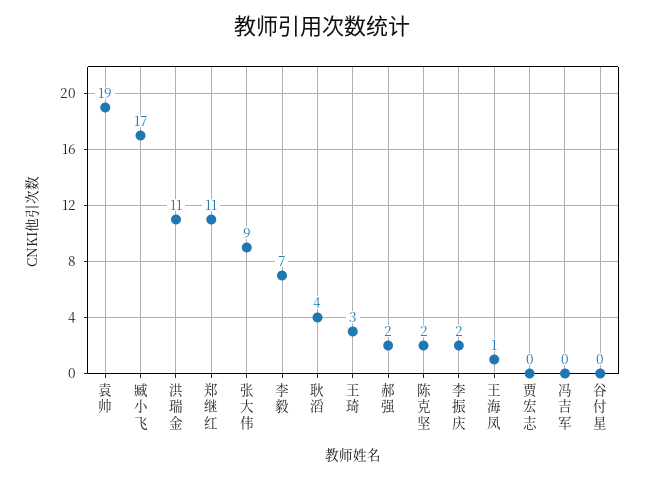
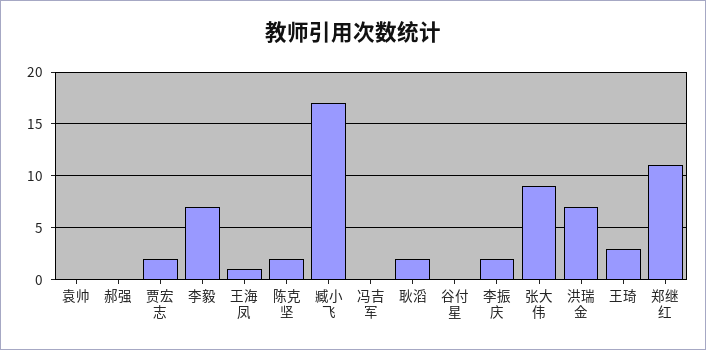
  {
-   "袁帅": 19,
+   "袁帅": 0,
    "臧小飞": 17,
-   "洪瑞金": 11,
+   "洪瑞金": 7,
    "郑继红": 11,
    "张大伟": 9,
    "李毅": 7,
-   "耿滔": 4,
+   "耿滔": 2,
    "王琦": 3,
-   "郝强": 2,
+   "郝强": 0,
    "陈克坚": 2,
    "李振庆": 2,
    "王海凤": 1,
-   "贾宏志": 0,
+   "贾宏志": 2,
    "冯吉军": 0,
    "谷付星": 0
  }

